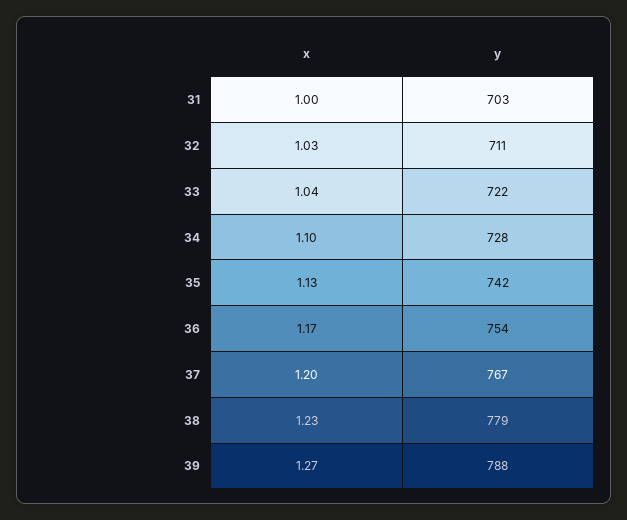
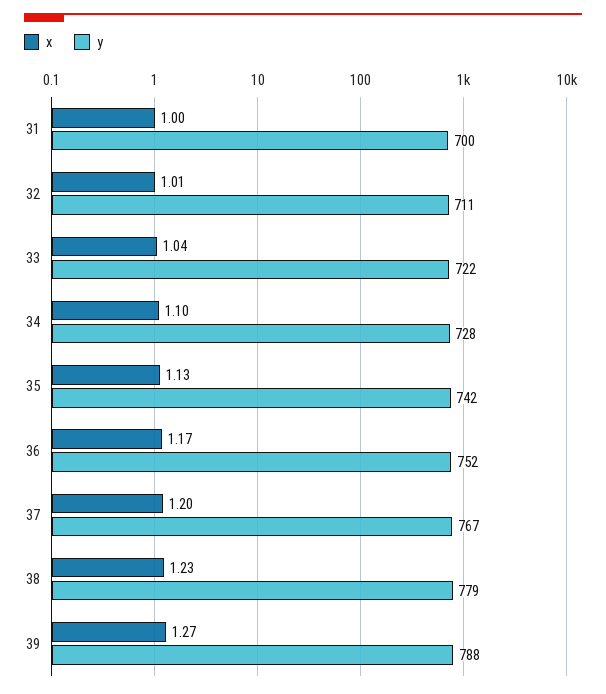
  {
    "x": {
      "31": 1,
-     "32": 1.03,
+     "32": 1.01,
      "33": 1.04,
      "34": 1.1,
      "35": 1.13,
      "36": 1.17,
      "37": 1.2,
      "38": 1.23,
      "39": 1.27
    },
    "y": {
-     "31": 703,
+     "31": 700,
      "32": 711,
      "33": 722,
      "34": 728,
      "35": 742,
-     "36": 754,
+     "36": 752,
      "37": 767,
      "38": 779,
      "39": 788
    }
  }

